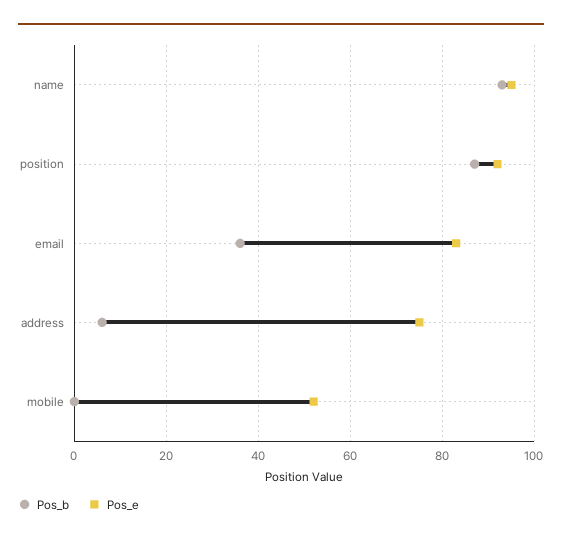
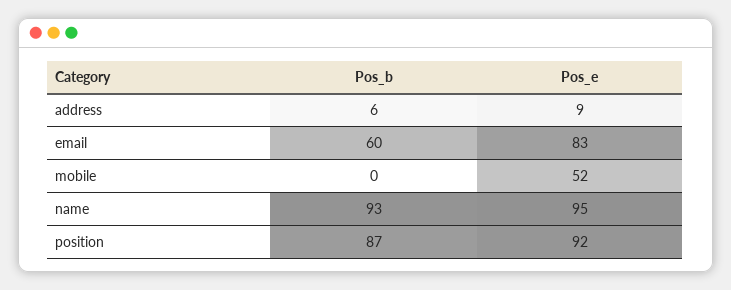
  {
    "Pos_b": {
      "name": 93,
      "position": 87,
-     "email": 35,
+     "email": 60,
      "address": 6,
      "mobile": 0
    },
    "Pos_e": {
      "name": 95,
      "position": 92,
      "email": 83,
-     "address": 75,
+     "address": 9,
      "mobile": 52
    }
  }

